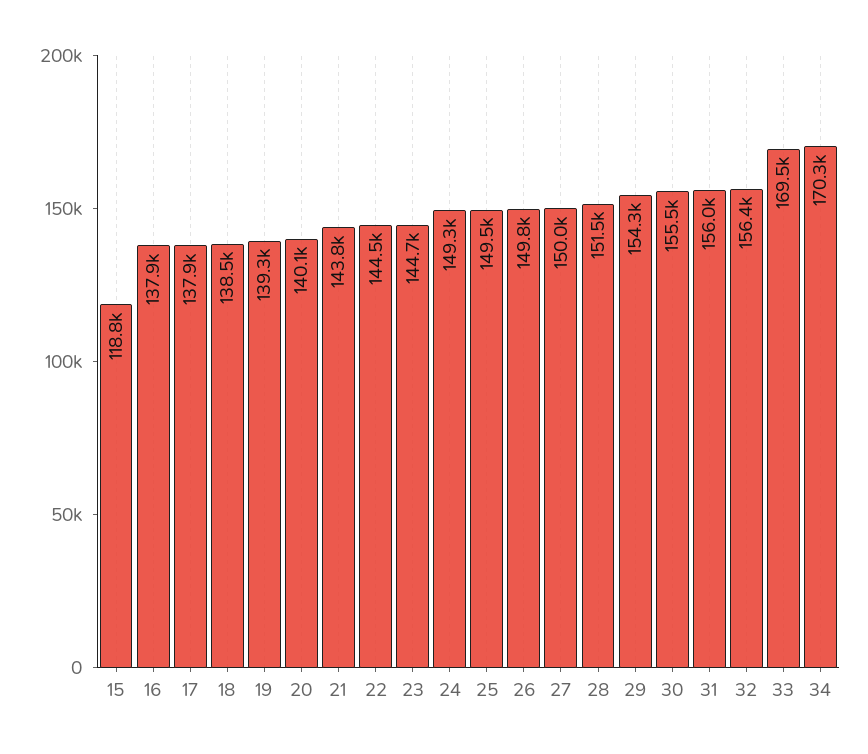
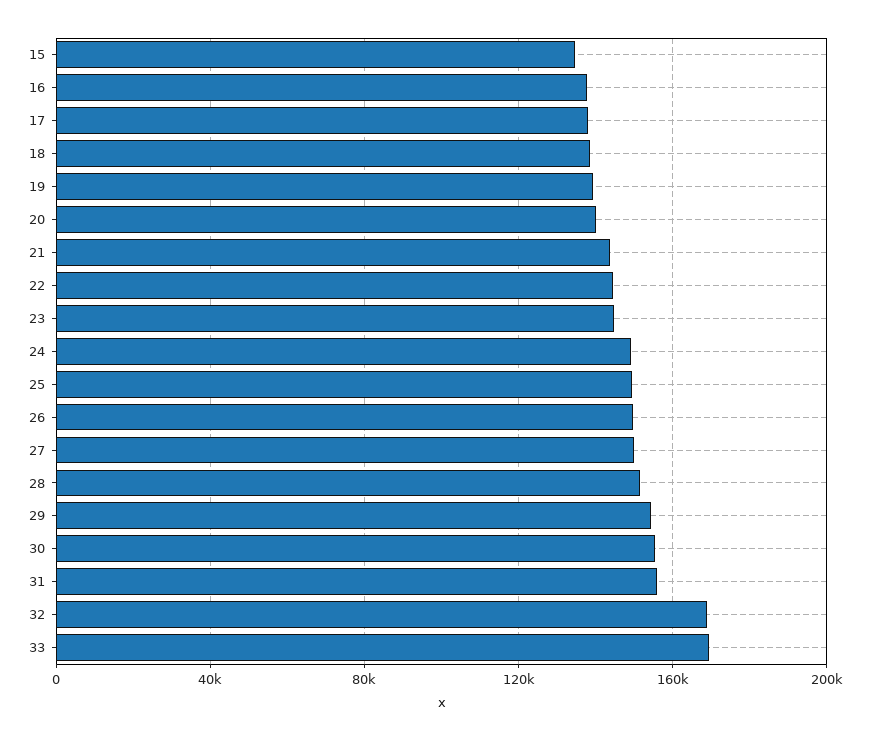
  {
-   "15": 118800,
+   "15": 135000,
    "16": 137900,
    "17": 137900,
    "18": 138500,
    "19": 139300,
    "20": 140100,
    "21": 143800,
    "22": 144500,
    "23": 144700,
    "24": 149300,
    "25": 149500,
    "26": 149800,
    "27": 150000,
    "28": 151500,
    "29": 154300,
    "30": 155500,
    "31": 156000,
-   "32": 156400,
+   "32": 170000,
-   "33": 169500,
+   "33": 169500
-   "34": 170300
  }

